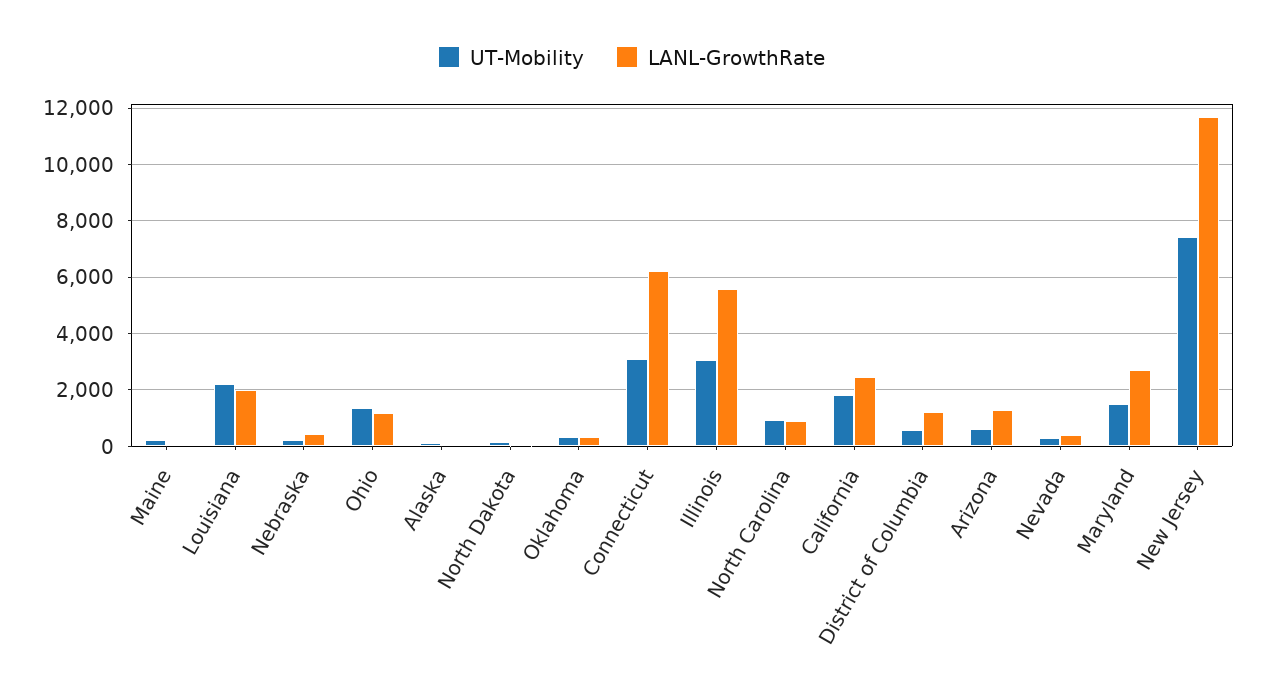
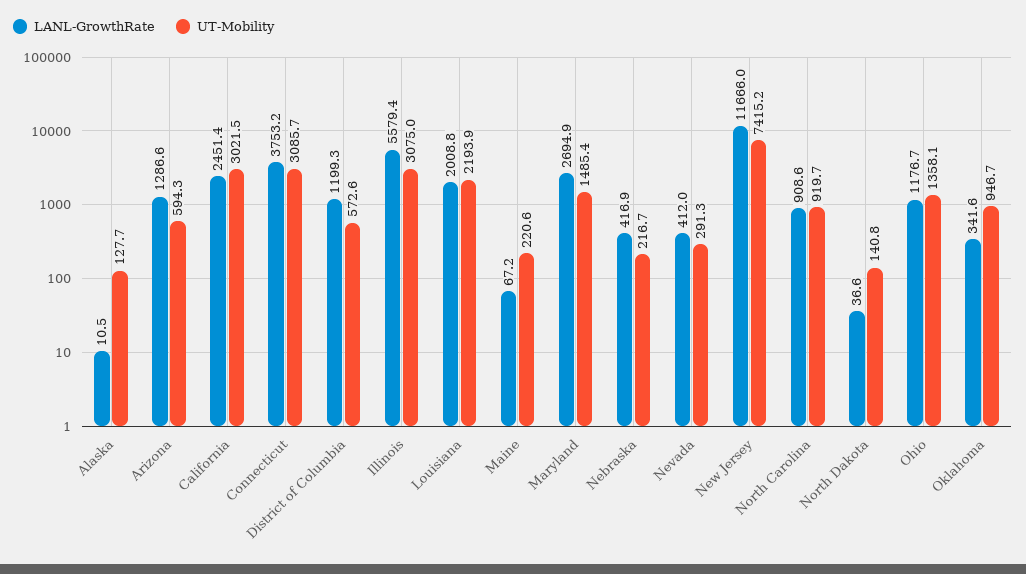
  {
    "UT-Mobility": {
      "Maine": 220.6,
      "Louisiana": 2193.9,
      "Nebraska": 216.7,
      "Ohio": 1358.1,
      "Alaska": 127.7,
      "North Dakota": 140.8,
-     "Oklahoma": 250,
+     "Oklahoma": 946.7,
      "Connecticut": 3085.7,
      "Illinois": 3075,
      "North Carolina": 919.7,
-     "California": 1750,
+     "California": 3021.5,
      "District of Columbia": 572.6,
      "Arizona": 594.3,
      "Nevada": 291.3,
      "Maryland": 1485.4,
      "New Jersey": 7415.2
    },
    "LANL-GrowthRate": {
      "Maine": 67.2,
      "Louisiana": 2008.8,
      "Nebraska": 416.9,
      "Ohio": 1176.7,
      "Alaska": 10.5,
      "North Dakota": 36.6,
      "Oklahoma": 341.6,
-     "Connecticut": 6250,
+     "Connecticut": 3753.2,
      "Illinois": 5579.4,
      "North Carolina": 908.6,
      "California": 2451.4,
      "District of Columbia": 1199.3,
      "Arizona": 1286.6,
      "Nevada": 412,
      "Maryland": 2694.9,
      "New Jersey": 11666
    }
  }

